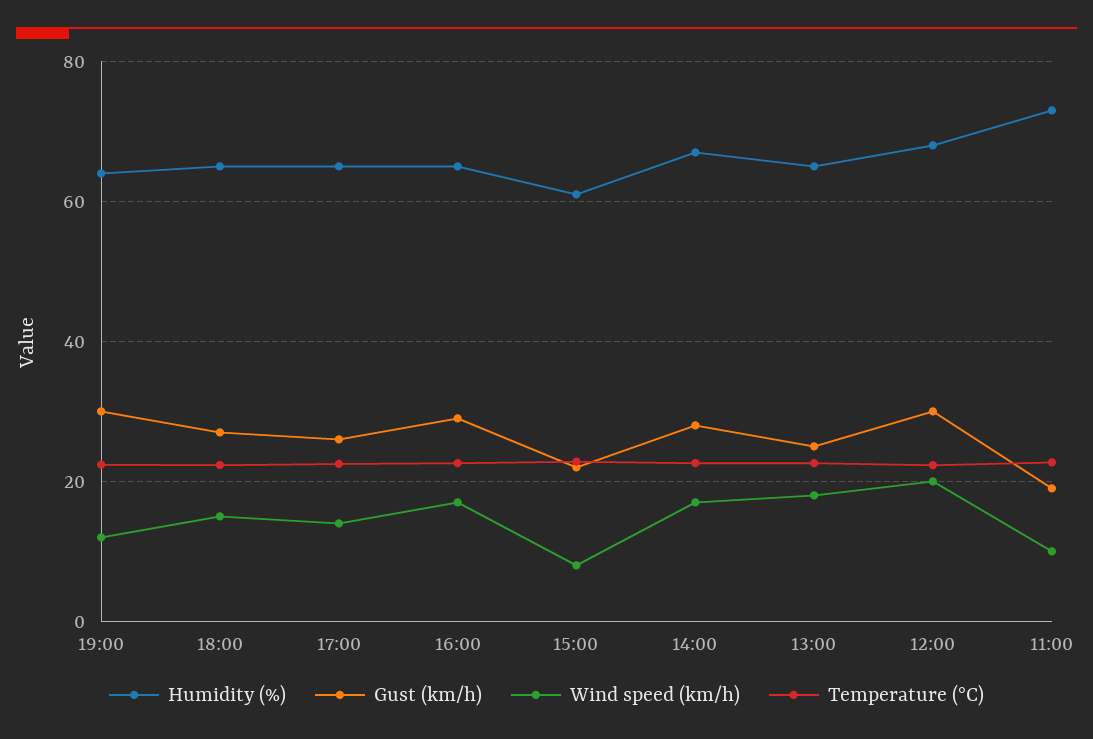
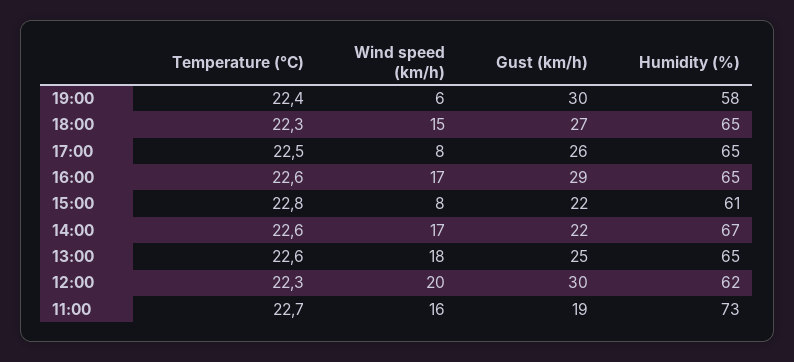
  {
    "Humidity (%)": {
-     "19:00": 64,
+     "19:00": 58,
      "18:00": 65,
      "17:00": 65,
      "16:00": 65,
      "15:00": 61,
      "14:00": 67,
      "13:00": 65,
-     "12:00": 68,
+     "12:00": 62,
      "11:00": 73
    },
    "Gust (km/h)": {
      "19:00": 30,
      "18:00": 27,
      "17:00": 26,
      "16:00": 29,
      "15:00": 22,
-     "14:00": 28,
+     "14:00": 22,
      "13:00": 25,
      "12:00": 30,
      "11:00": 19
    },
    "Wind speed (km/h)": {
-     "19:00": 12,
+     "19:00": 6,
      "18:00": 15,
-     "17:00": 14,
+     "17:00": 8,
      "16:00": 17,
      "15:00": 8,
      "14:00": 17,
      "13:00": 18,
      "12:00": 20,
-     "11:00": 10
+     "11:00": 16
    },
    "Temperature (°C)": {
      "19:00": 22.4,
      "18:00": 22.3,
      "17:00": 22.5,
      "16:00": 22.6,
      "15:00": 22.8,
      "14:00": 22.6,
      "13:00": 22.6,
      "12:00": 22.3,
      "11:00": 22.7
    }
  }

